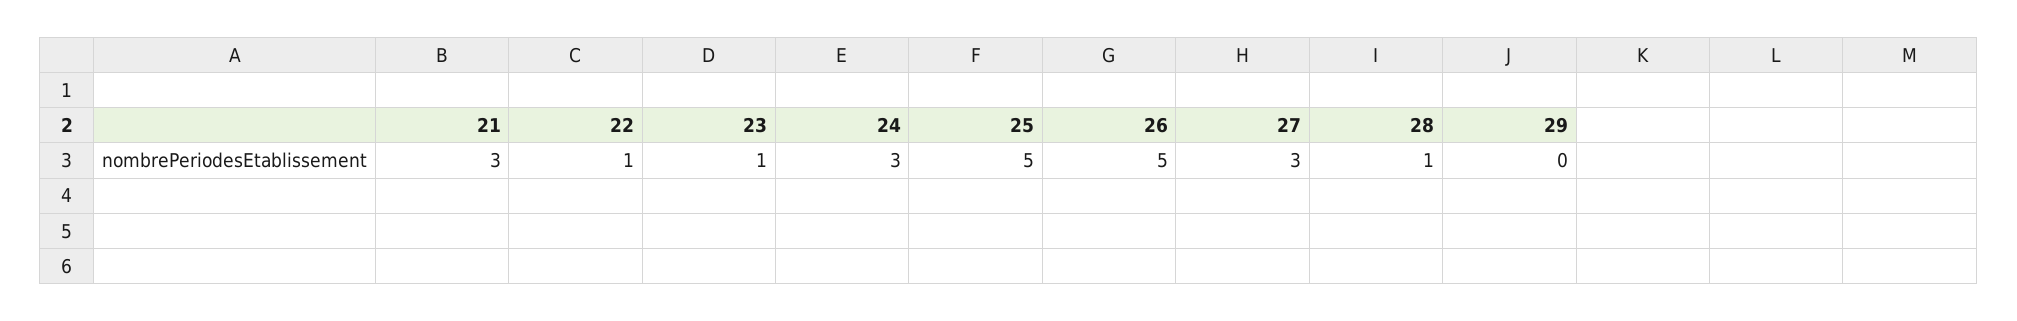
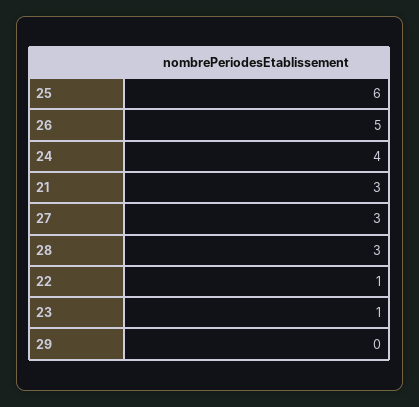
  {
    "21": 3,
    "22": 1,
    "23": 1,
-   "24": 3,
+   "24": 4,
-   "25": 5,
+   "25": 6,
    "26": 5,
    "27": 3,
-   "28": 1,
+   "28": 3,
    "29": 0
  }

